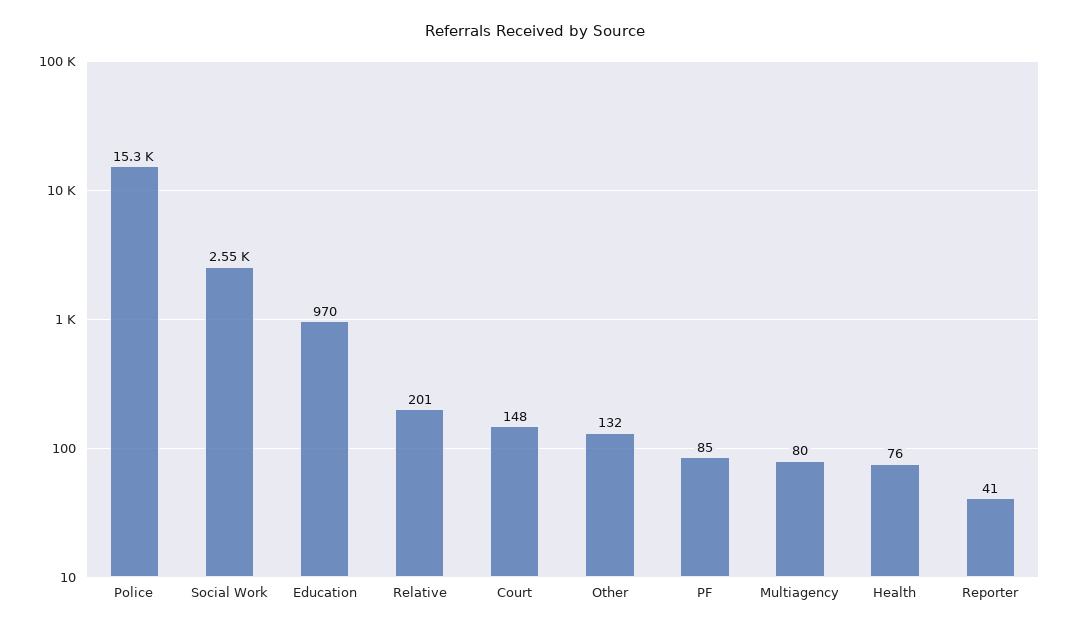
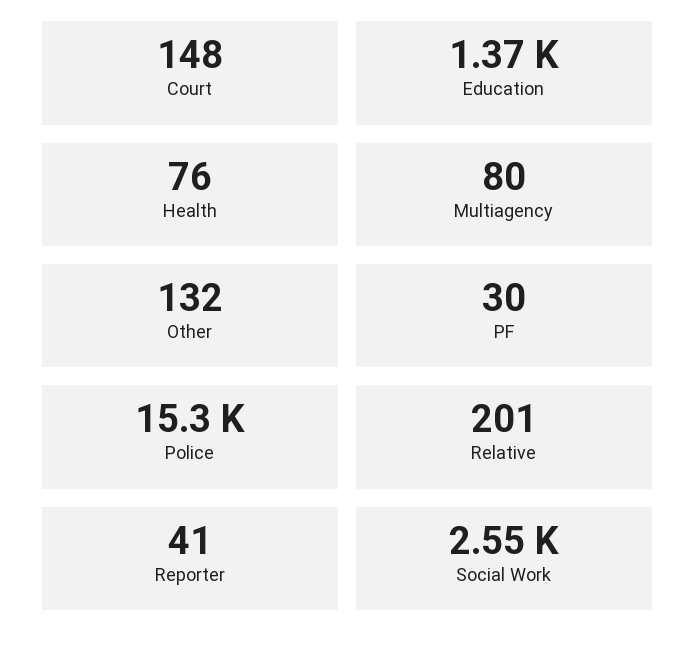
  {
    "Police": 15300,
    "Social Work": 2550,
-   "Education": 970,
+   "Education": 1370,
    "Relative": 201,
    "Court": 148,
    "Other": 132,
-   "PF": 85,
+   "PF": 30,
    "Multiagency": 80,
    "Health": 76,
    "Reporter": 41
  }

